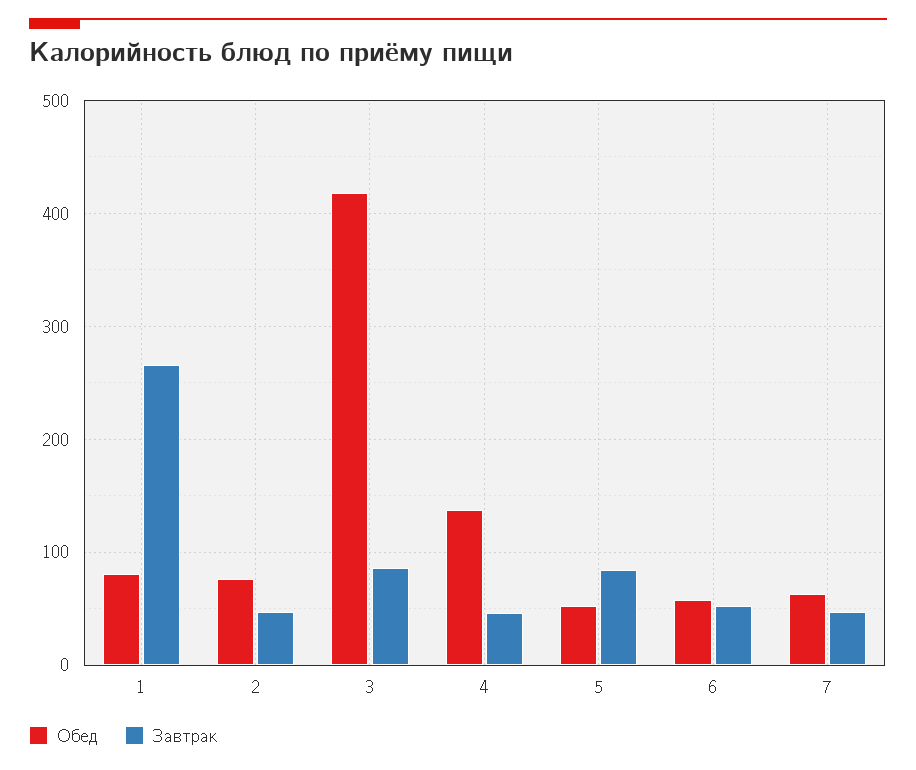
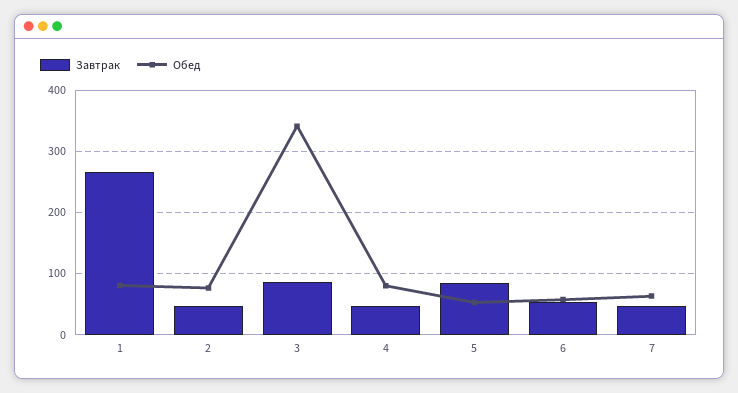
  {
    "Обед": {
      "1": 80,
      "2": 80,
-     "3": 420,
+     "3": 340,
-     "4": 140,
+     "4": 80,
      "5": 50,
      "6": 60,
      "7": 60
    },
    "Завтрак": {
      "1": 270,
      "2": 50,
      "3": 90,
      "4": 50,
      "5": 80,
      "6": 50,
      "7": 50
    }
  }

